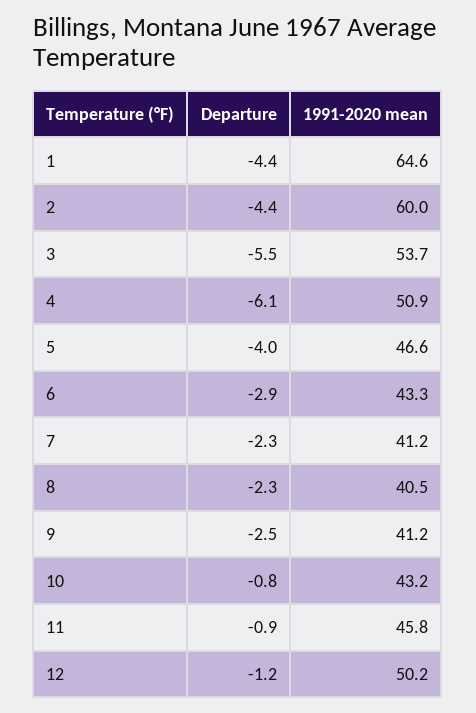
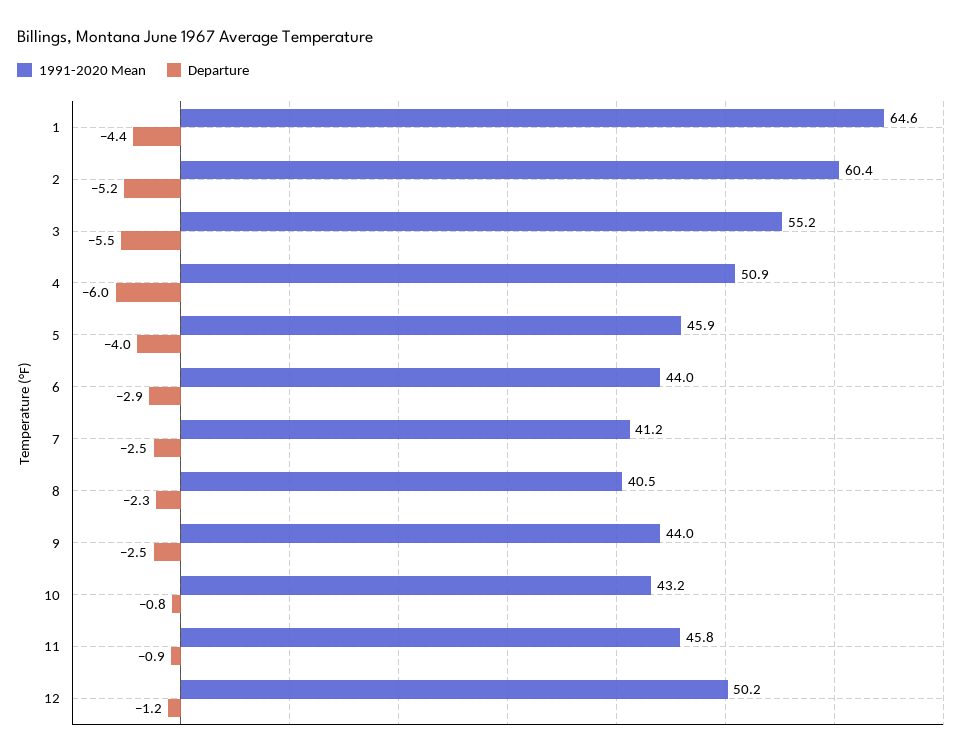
  {
    "Departure": {
      "1": -4.4,
-     "2": -4.4,
+     "2": -5.2,
      "3": -5.5,
-     "4": -6.1,
+     "4": -6,
      "5": -4,
      "6": -2.9,
-     "7": -2.3,
+     "7": -2.5,
      "8": -2.3,
      "9": -2.5,
      "10": -0.8,
      "11": -0.9,
      "12": -1.2
    },
    "1991-2020 mean": {
      "1": 64.6,
-     "2": 60,
+     "2": 60.4,
-     "3": 53.7,
+     "3": 55.2,
      "4": 50.9,
-     "5": 46.6,
+     "5": 45.9,
-     "6": 43.3,
+     "6": 44,
      "7": 41.2,
      "8": 40.5,
-     "9": 41.2,
+     "9": 44,
      "10": 43.2,
      "11": 45.8,
      "12": 50.2
    }
  }

